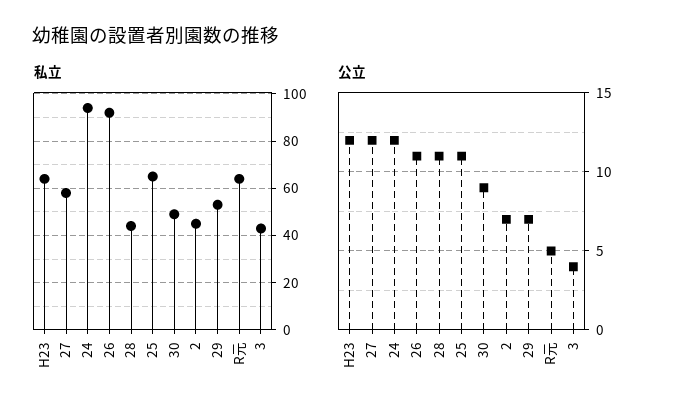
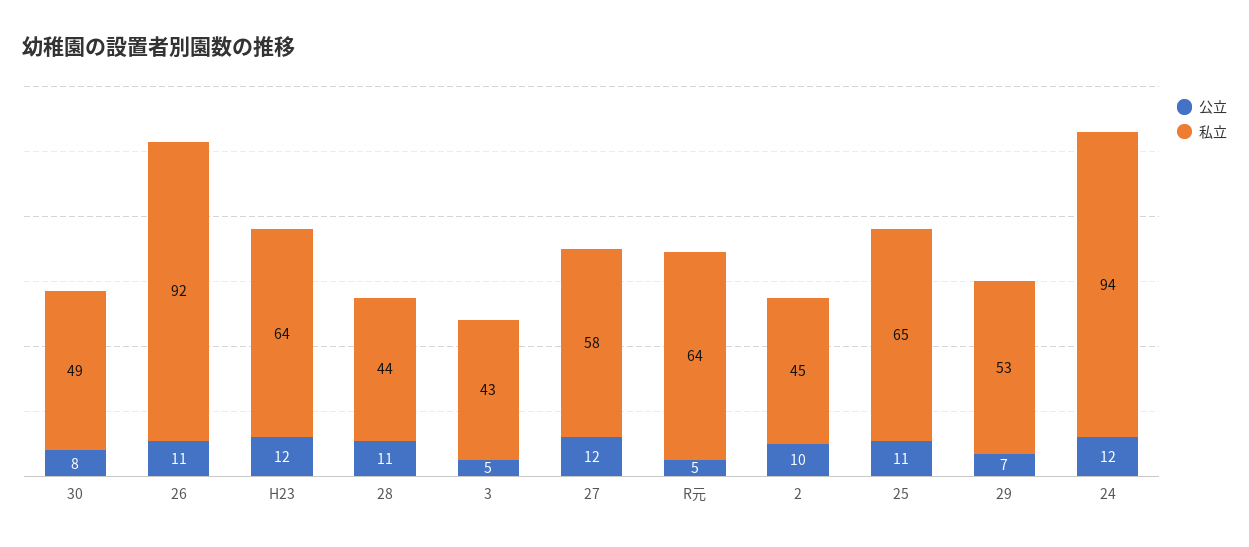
  {
    "私立": {
      "H23": 64,
      "27": 58,
      "24": 94,
      "26": 92,
      "28": 44,
      "25": 65,
      "30": 49,
      "2": 45,
      "29": 53,
      "R元": 64,
      "3": 43
    },
    "公立": {
      "H23": 12,
      "27": 12,
      "24": 12,
      "26": 11,
      "28": 11,
      "25": 11,
-     "30": 9,
+     "30": 8,
-     "2": 7,
+     "2": 10,
      "29": 7,
      "R元": 5,
-     "3": 4
+     "3": 5
    }
  }

